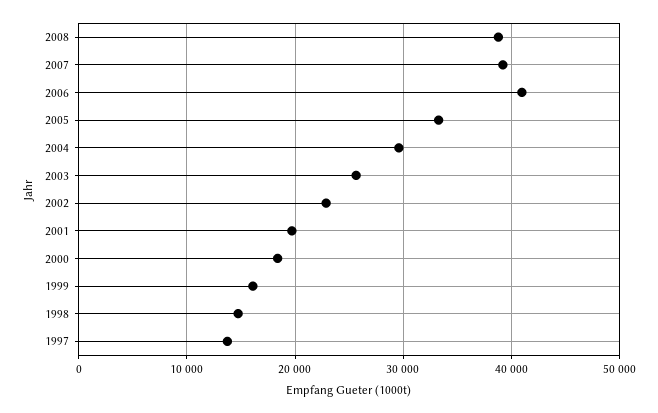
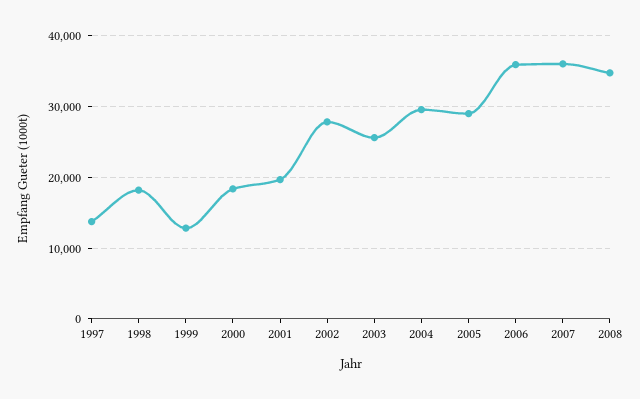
  {
-   "2008": 39000,
+   "2008": 35000,
-   "2007": 39000,
+   "2007": 36000,
-   "2006": 41000,
+   "2006": 36000,
-   "2005": 33000,
+   "2005": 29000,
    "2004": 30000,
    "2003": 26000,
-   "2002": 23000,
+   "2002": 28000,
    "2001": 20000,
    "2000": 18000,
-   "1999": 16000,
+   "1999": 13000,
-   "1998": 15000,
+   "1998": 18000,
    "1997": 14000
  }

